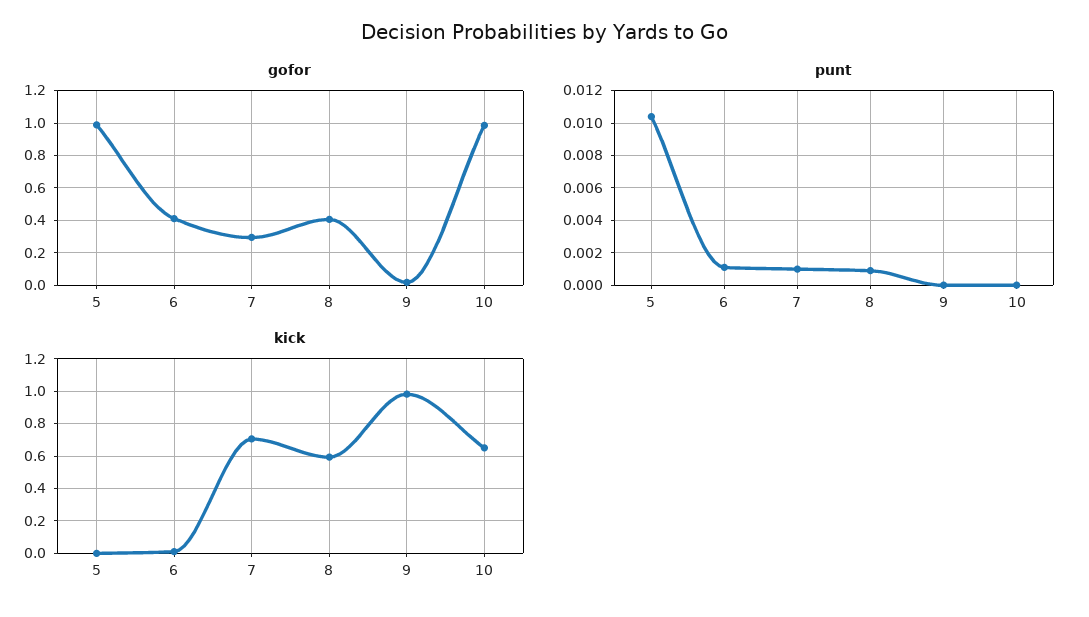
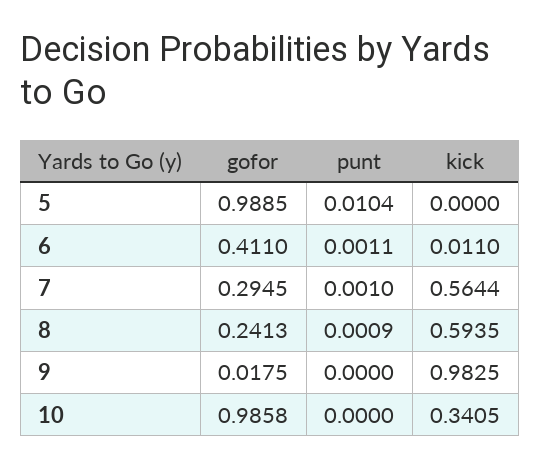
  {
    "gofor": {
      "5": 0.9885,
      "6": 0.411,
      "7": 0.2945,
-     "8": 0.4,
+     "8": 0.2413,
      "9": 0.0175,
      "10": 0.9858
    },
    "punt": {
      "5": 0.0104,
      "6": 0.0011,
      "7": 0.001,
      "8": 0.0009,
      "9": 0,
      "10": 0
    },
    "kick": {
      "5": 0,
      "6": 0.011,
-     "7": 0.7,
+     "7": 0.5644,
      "8": 0.5935,
      "9": 0.9825,
-     "10": 0.65
+     "10": 0.3405
    }
  }

